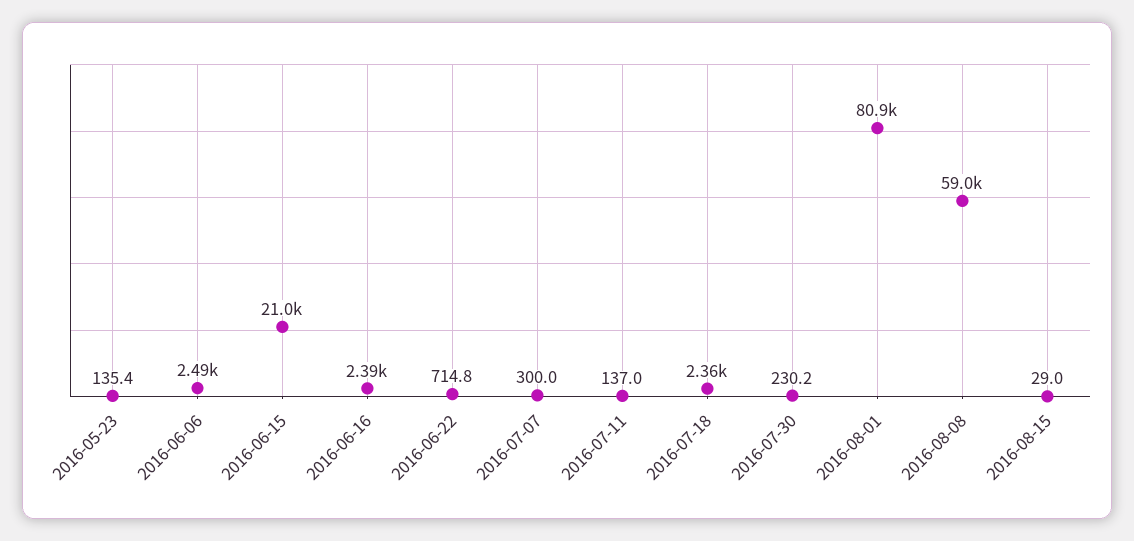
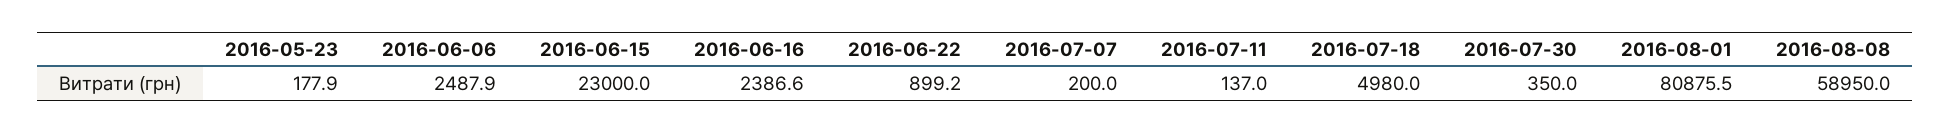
  {
-   "2016-05-23": 135.4,
+   "2016-05-23": 177.9,
    "2016-06-06": 2487.9,
-   "2016-06-15": 21000,
+   "2016-06-15": 23000,
    "2016-06-16": 2386.6,
-   "2016-06-22": 714.8,
+   "2016-06-22": 899.2,
-   "2016-07-07": 300,
+   "2016-07-07": 200,
    "2016-07-11": 137,
-   "2016-07-18": 2360,
+   "2016-07-18": 4980,
-   "2016-07-30": 230.2,
+   "2016-07-30": 350,
    "2016-08-01": 80875.5,
-   "2016-08-08": 58950,
+   "2016-08-08": 58950
-   "2016-08-15": 29
  }

